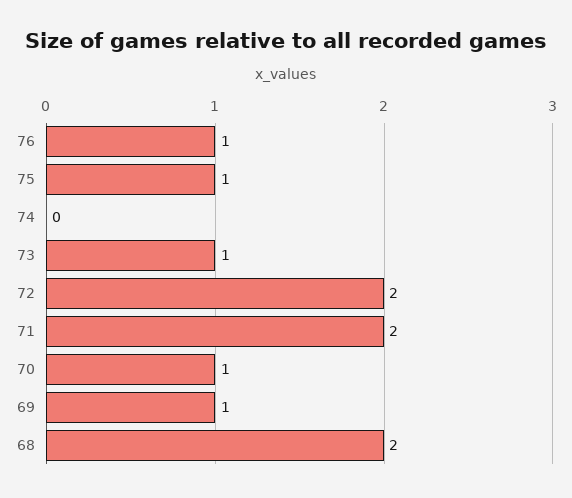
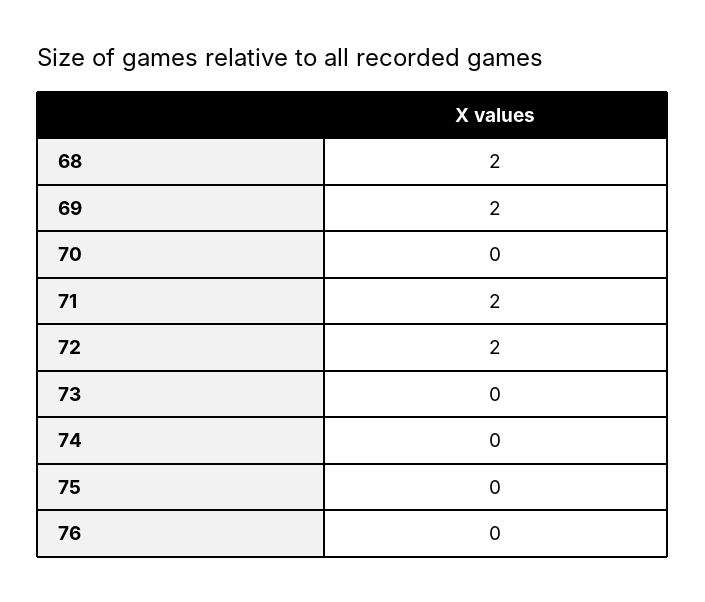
  {
-   "76": 1,
+   "76": 0,
-   "75": 1,
+   "75": 0,
    "74": 0,
-   "73": 1,
+   "73": 0,
    "72": 2,
    "71": 2,
-   "70": 1,
+   "70": 0,
-   "69": 1,
+   "69": 2,
    "68": 2
  }

